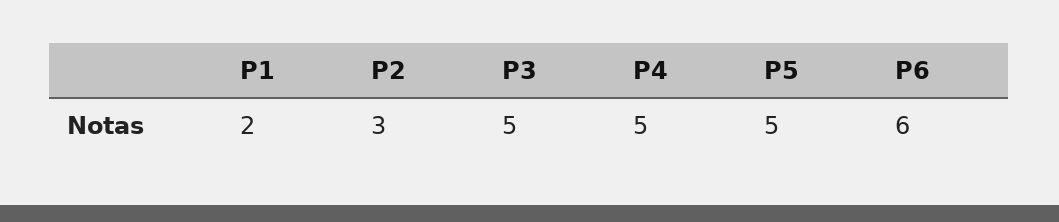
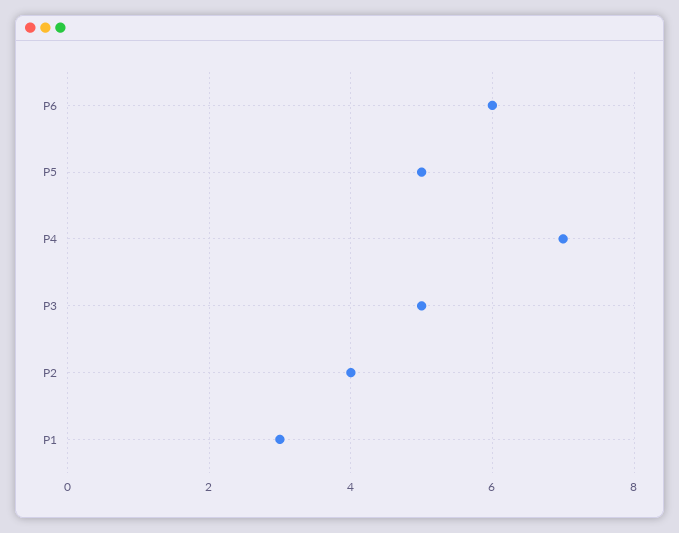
  {
-   "P1": 2,
+   "P1": 3,
-   "P2": 3,
+   "P2": 4,
    "P3": 5,
-   "P4": 5,
+   "P4": 7,
    "P5": 5,
    "P6": 6
  }

